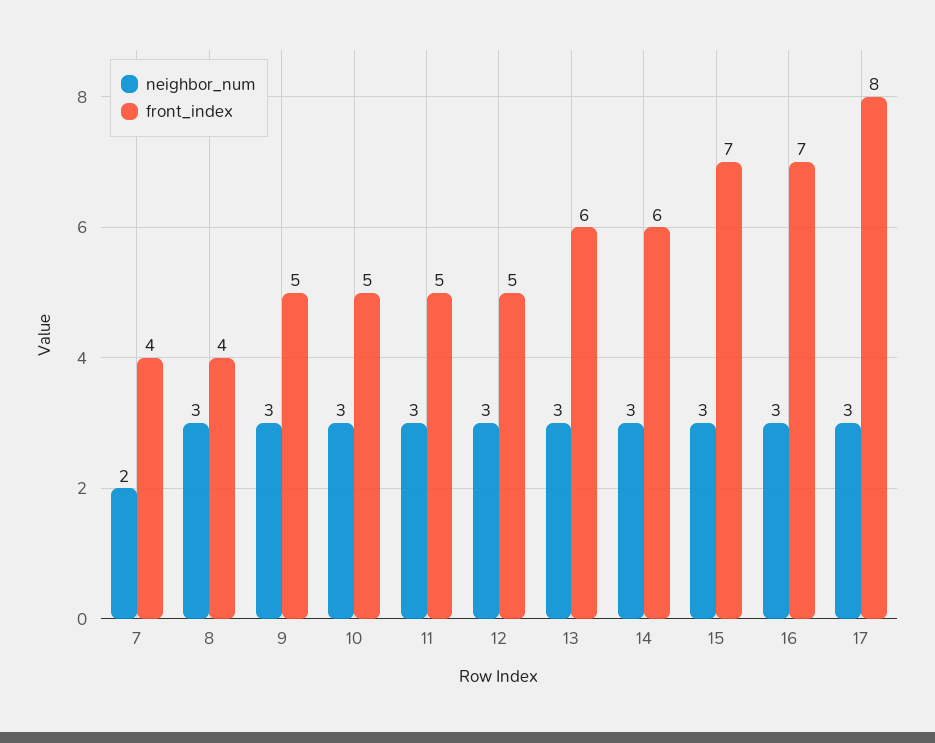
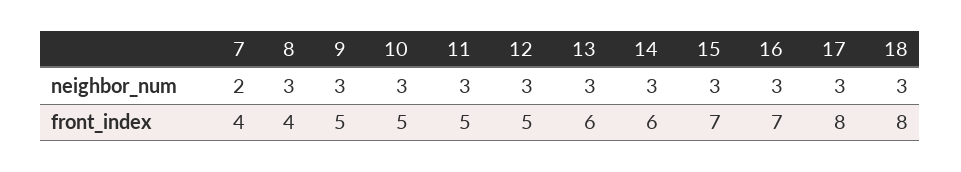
  {
    "neighbor_num": {
      "7": 2,
      "8": 3,
      "9": 3,
      "10": 3,
      "11": 3,
      "12": 3,
      "13": 3,
      "14": 3,
      "15": 3,
      "16": 3,
-     "17": 3
+     "17": 3,
+     "18": 3
    },
    "front_index": {
      "7": 4,
      "8": 4,
      "9": 5,
      "10": 5,
      "11": 5,
      "12": 5,
      "13": 6,
      "14": 6,
      "15": 7,
      "16": 7,
-     "17": 8
+     "17": 8,
+     "18": 8
    }
  }

